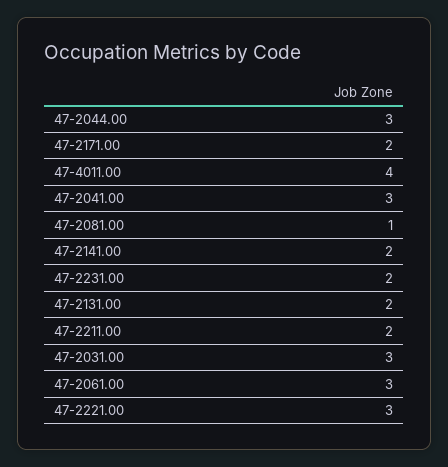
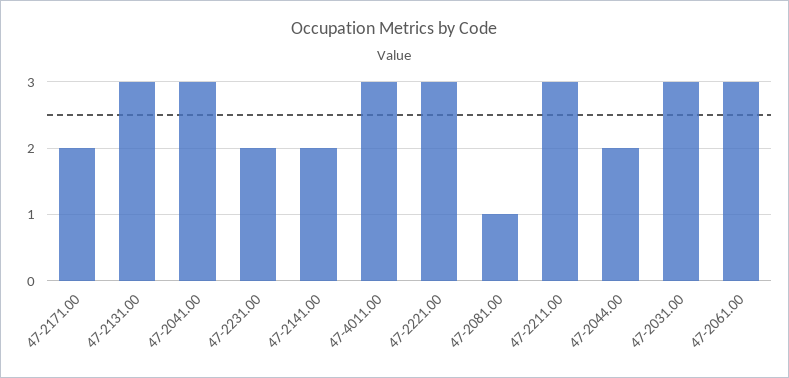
  {
-   "47-2044.00": 3,
+   "47-2044.00": 2,
    "47-2171.00": 2,
-   "47-4011.00": 4,
+   "47-4011.00": 3,
    "47-2041.00": 3,
    "47-2081.00": 1,
    "47-2141.00": 2,
    "47-2231.00": 2,
-   "47-2131.00": 2,
+   "47-2131.00": 3,
-   "47-2211.00": 2,
+   "47-2211.00": 3,
    "47-2031.00": 3,
    "47-2061.00": 3,
    "47-2221.00": 3
  }

